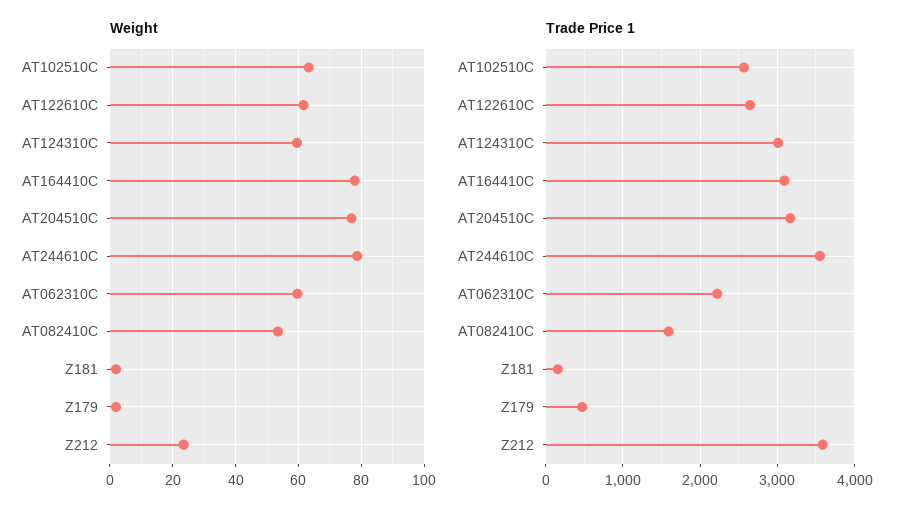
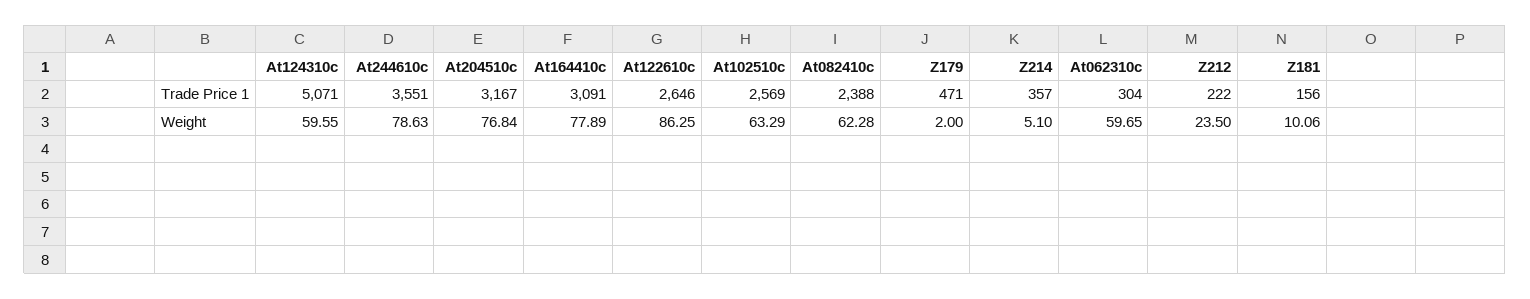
  {
    "Weight": {
      "AT102510C": 63.29,
-     "AT122610C": 62,
+     "AT122610C": 86.25,
      "AT124310C": 59.55,
      "AT164410C": 77.89,
      "AT204510C": 76.84,
      "AT244610C": 78.63,
      "AT062310C": 59.65,
-     "AT082410C": 54,
+     "AT082410C": 62.28,
-     "Z181": 2,
+     "Z181": 10.06,
      "Z179": 2,
-     "Z212": 23.5
+     "Z212": 23.5,
+     "Z214": 5.1
    },
    "Trade Price 1": {
      "AT102510C": 2569,
      "AT122610C": 2646,
-     "AT124310C": 3000,
+     "AT124310C": 5071,
      "AT164410C": 3091,
      "AT204510C": 3167,
      "AT244610C": 3551,
-     "AT062310C": 2200,
+     "AT062310C": 304,
-     "AT082410C": 1600,
+     "AT082410C": 2388,
      "Z181": 156,
      "Z179": 471,
-     "Z212": 3600
+     "Z212": 222,
+     "Z214": 357
    }
  }

